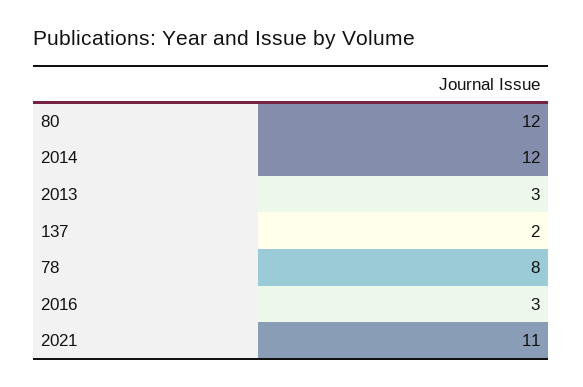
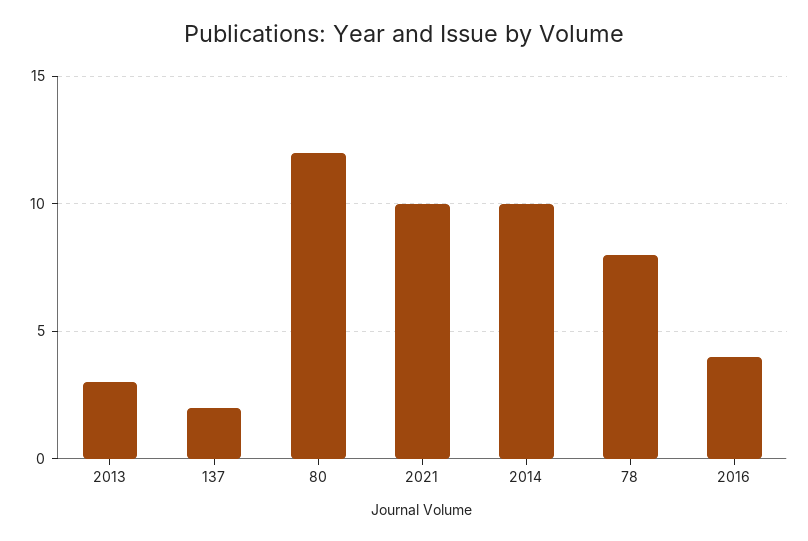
  {
    "80": 12,
-   "2014": 12,
+   "2014": 10,
    "2013": 3,
    "137": 2,
    "78": 8,
-   "2016": 3,
+   "2016": 4,
-   "2021": 11
+   "2021": 10
  }

